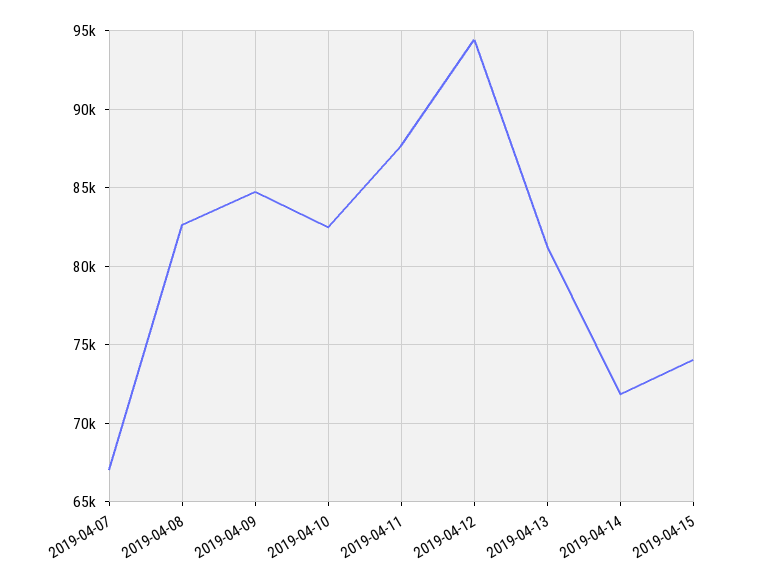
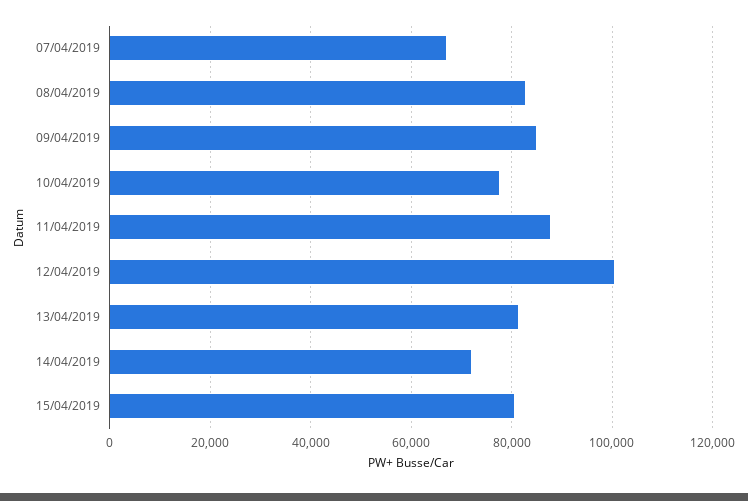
  {
    "2019-04-07": 67000,
    "2019-04-08": 82500,
    "2019-04-09": 85000,
-   "2019-04-10": 82500,
+   "2019-04-10": 78000,
    "2019-04-11": 87500,
-   "2019-04-12": 94500,
+   "2019-04-12": 100000,
    "2019-04-13": 81000,
    "2019-04-14": 72000,
-   "2019-04-15": 74000
+   "2019-04-15": 80000
  }

